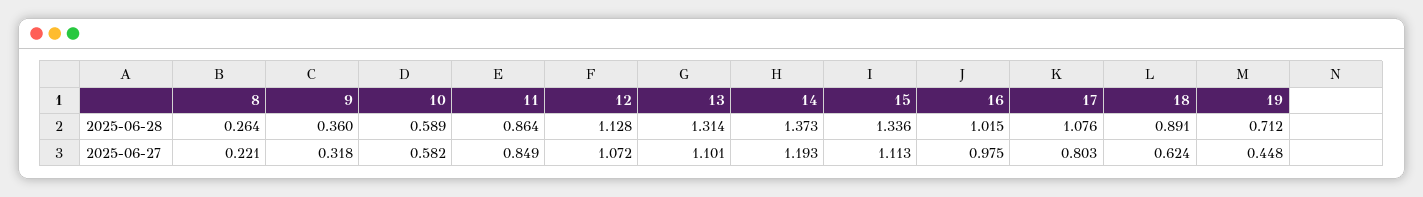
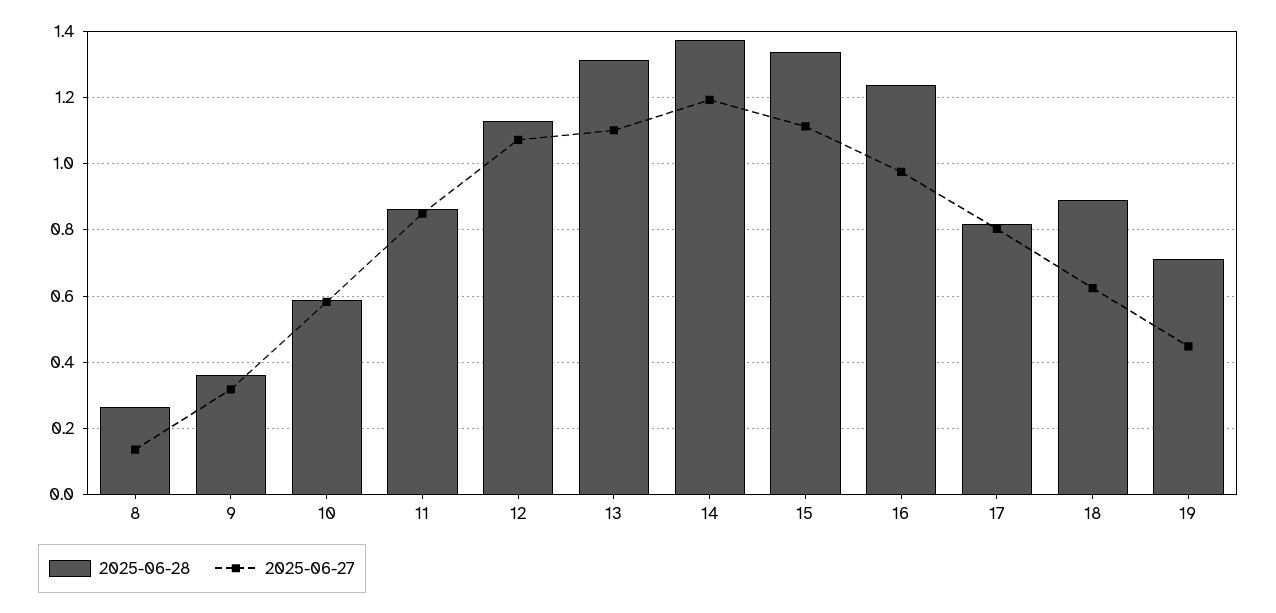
  {
    "2025-06-28": {
      "8": 0.264,
      "9": 0.36,
      "10": 0.589,
      "11": 0.864,
      "12": 1.128,
      "13": 1.314,
      "14": 1.373,
      "15": 1.336,
-     "16": 1.015,
+     "16": 1.24,
-     "17": 1.076,
+     "17": 0.82,
      "18": 0.891,
      "19": 0.712
    },
    "2025-06-27": {
-     "8": 0.221,
+     "8": 0.14,
      "9": 0.318,
      "10": 0.582,
      "11": 0.849,
      "12": 1.072,
      "13": 1.101,
      "14": 1.193,
      "15": 1.113,
      "16": 0.975,
      "17": 0.803,
      "18": 0.624,
      "19": 0.448
    }
  }

